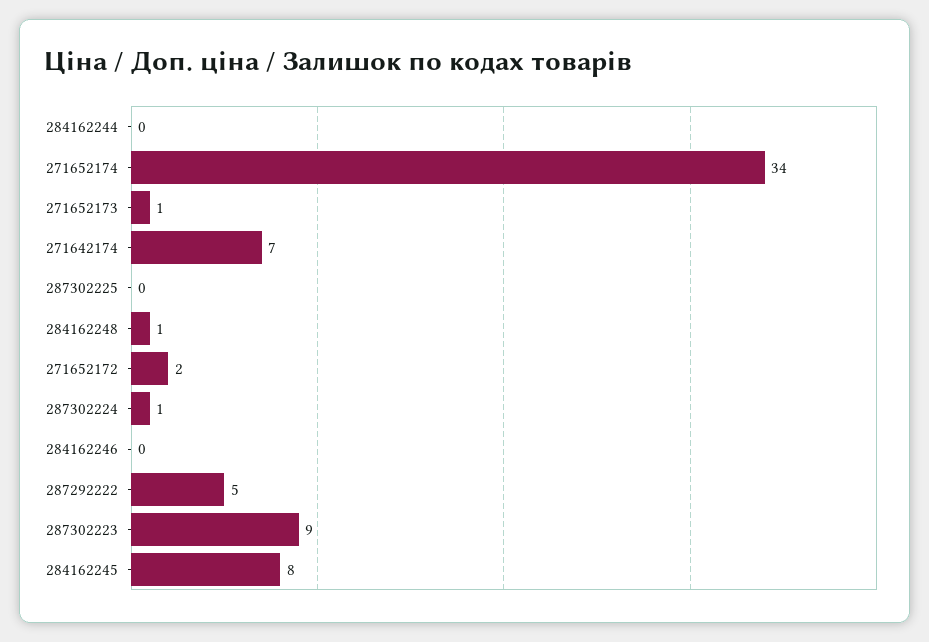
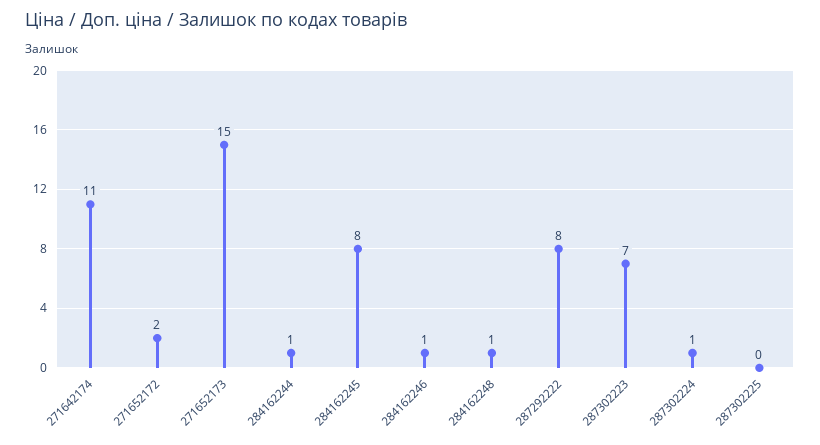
  {
-   "284162244": 0,
+   "284162244": 1,
-   "271652174": 34,
-   "271652173": 1,
+   "271652173": 15,
-   "271642174": 7,
+   "271642174": 11,
    "287302225": 0,
    "284162248": 1,
    "271652172": 2,
    "287302224": 1,
-   "284162246": 0,
+   "284162246": 1,
-   "287292222": 5,
+   "287292222": 8,
-   "287302223": 9,
+   "287302223": 7,
    "284162245": 8
  }

